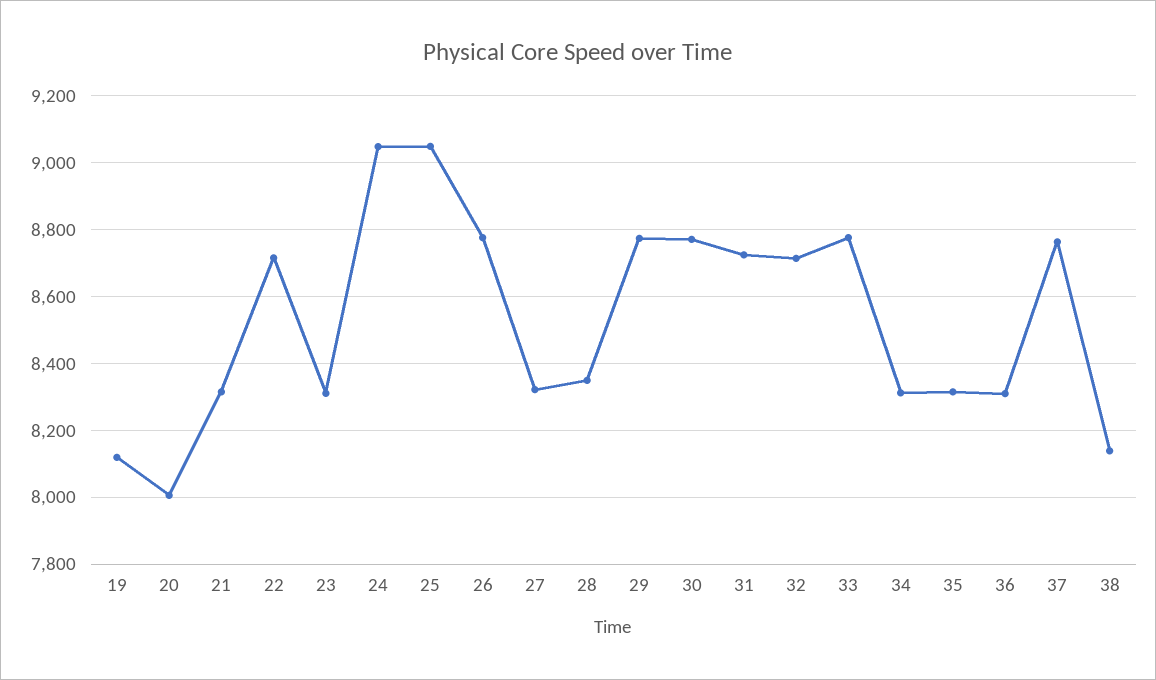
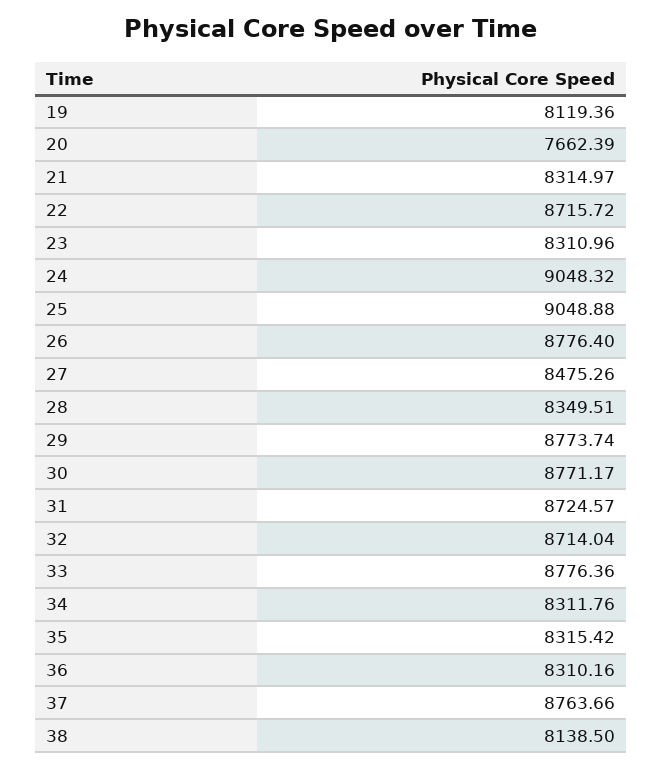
  {
    "19": 8119.36,
-   "20": 8000,
+   "20": 7662.39,
    "21": 8314.97,
    "22": 8715.72,
    "23": 8310.96,
    "24": 9048.32,
    "25": 9048.88,
    "26": 8776.4,
-   "27": 8320,
+   "27": 8475.26,
    "28": 8349.51,
    "29": 8773.74,
    "30": 8771.17,
    "31": 8724.57,
    "32": 8714.04,
    "33": 8776.36,
    "34": 8311.76,
    "35": 8315.42,
    "36": 8310.16,
    "37": 8763.66,
    "38": 8138.5
  }

